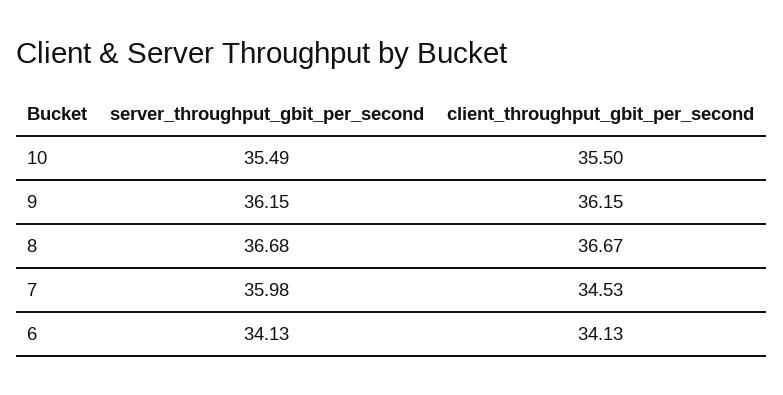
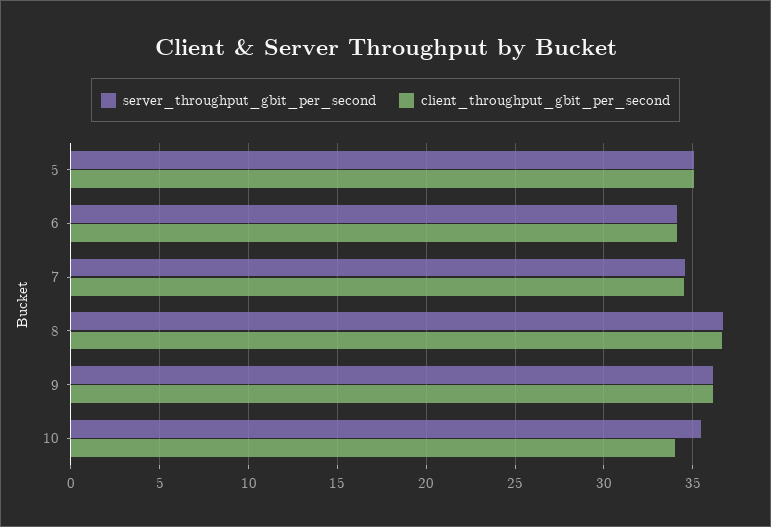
  {
    "server_throughput_gbit_per_second": {
      "10": 35.49,
      "9": 36.15,
      "8": 36.68,
-     "7": 35.98,
+     "7": 34.5,
-     "6": 34.13
+     "6": 34.13,
+     "5": 35
    },
    "client_throughput_gbit_per_second": {
-     "10": 35.5,
+     "10": 34,
      "9": 36.15,
      "8": 36.67,
      "7": 34.53,
-     "6": 34.13
+     "6": 34.13,
+     "5": 35
    }
  }

